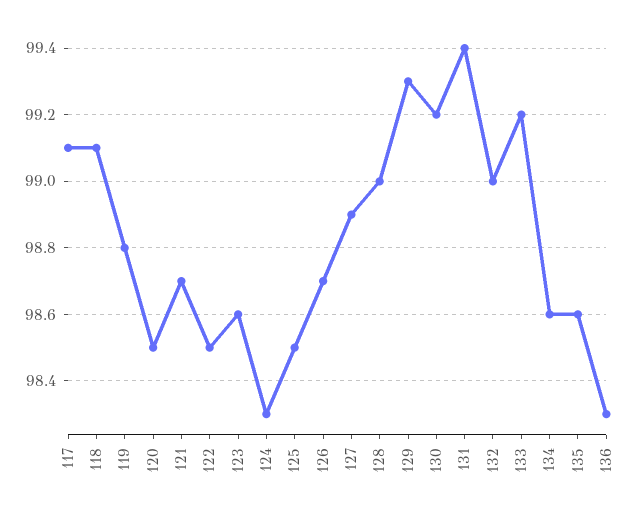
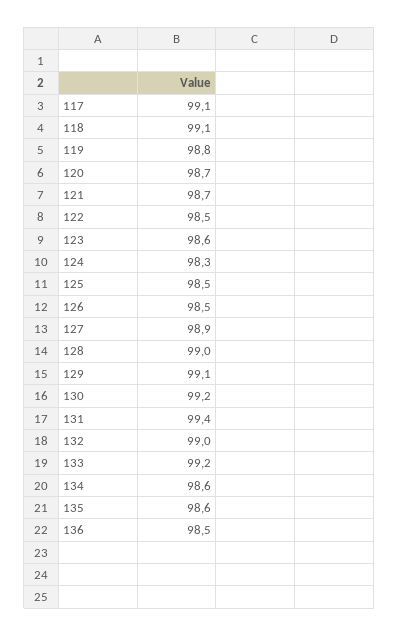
  {
    "117": 99.1,
    "118": 99.1,
    "119": 98.8,
-   "120": 98.5,
+   "120": 98.7,
    "121": 98.7,
    "122": 98.5,
    "123": 98.6,
    "124": 98.3,
    "125": 98.5,
-   "126": 98.7,
+   "126": 98.5,
    "127": 98.9,
    "128": 99,
-   "129": 99.3,
+   "129": 99.1,
    "130": 99.2,
    "131": 99.4,
    "132": 99,
    "133": 99.2,
    "134": 98.6,
    "135": 98.6,
-   "136": 98.3
+   "136": 98.5
  }

